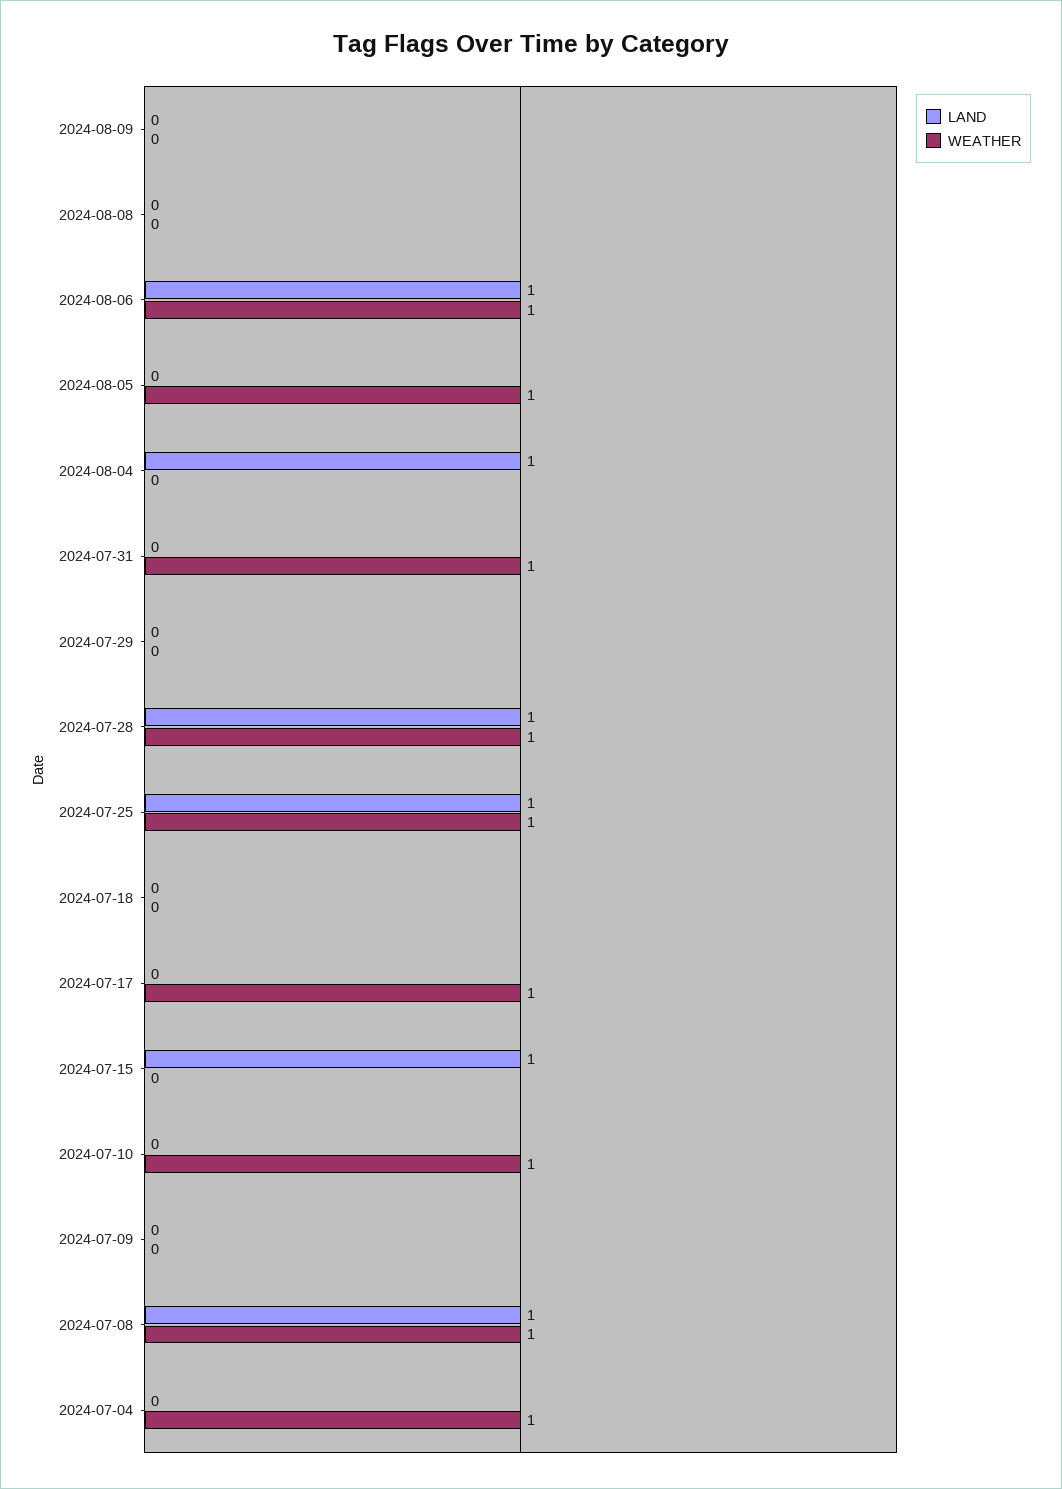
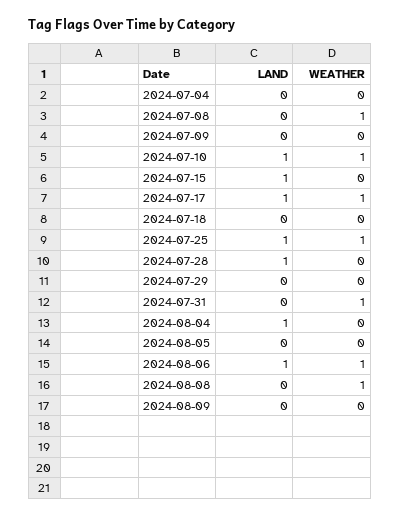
  {
    "LAND": {
      "2024-08-09": 0,
      "2024-08-08": 0,
      "2024-08-06": 1,
      "2024-08-05": 0,
      "2024-08-04": 1,
      "2024-07-31": 0,
      "2024-07-29": 0,
      "2024-07-28": 1,
      "2024-07-25": 1,
      "2024-07-18": 0,
-     "2024-07-17": 0,
+     "2024-07-17": 1,
      "2024-07-15": 1,
-     "2024-07-10": 0,
+     "2024-07-10": 1,
      "2024-07-09": 0,
-     "2024-07-08": 1,
+     "2024-07-08": 0,
      "2024-07-04": 0
    },
    "WEATHER": {
      "2024-08-09": 0,
-     "2024-08-08": 0,
+     "2024-08-08": 1,
      "2024-08-06": 1,
-     "2024-08-05": 1,
+     "2024-08-05": 0,
      "2024-08-04": 0,
      "2024-07-31": 1,
      "2024-07-29": 0,
-     "2024-07-28": 1,
+     "2024-07-28": 0,
      "2024-07-25": 1,
      "2024-07-18": 0,
      "2024-07-17": 1,
      "2024-07-15": 0,
      "2024-07-10": 1,
      "2024-07-09": 0,
      "2024-07-08": 1,
-     "2024-07-04": 1
+     "2024-07-04": 0
    }
  }

